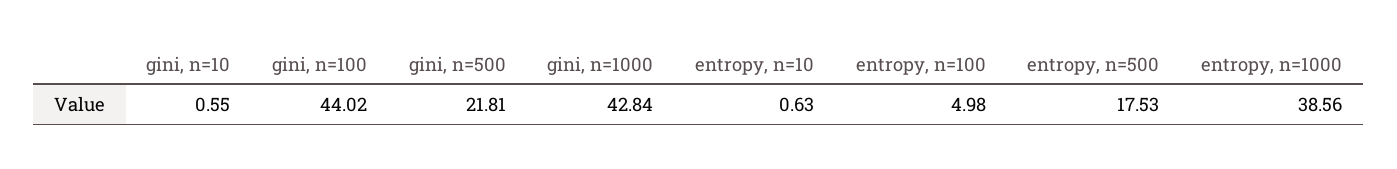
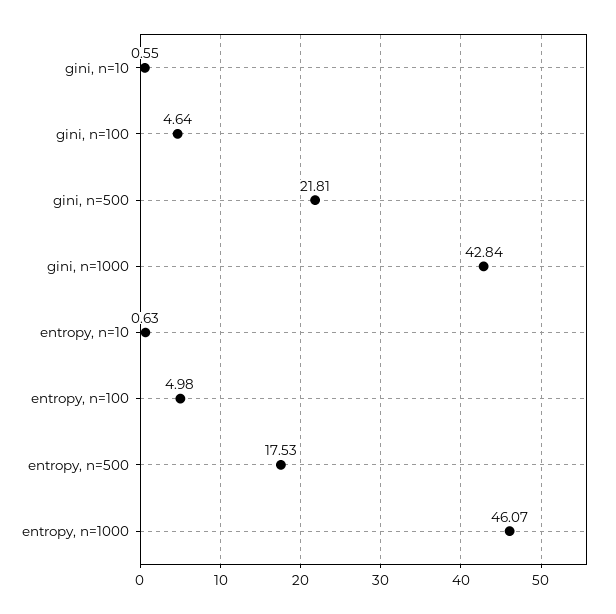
  {
    "gini, n=10": 0.55,
-   "gini, n=100": 44.02,
+   "gini, n=100": 4.64,
    "gini, n=500": 21.81,
    "gini, n=1000": 42.84,
    "entropy, n=10": 0.63,
    "entropy, n=100": 4.98,
    "entropy, n=500": 17.53,
-   "entropy, n=1000": 38.56
+   "entropy, n=1000": 46.07
  }

